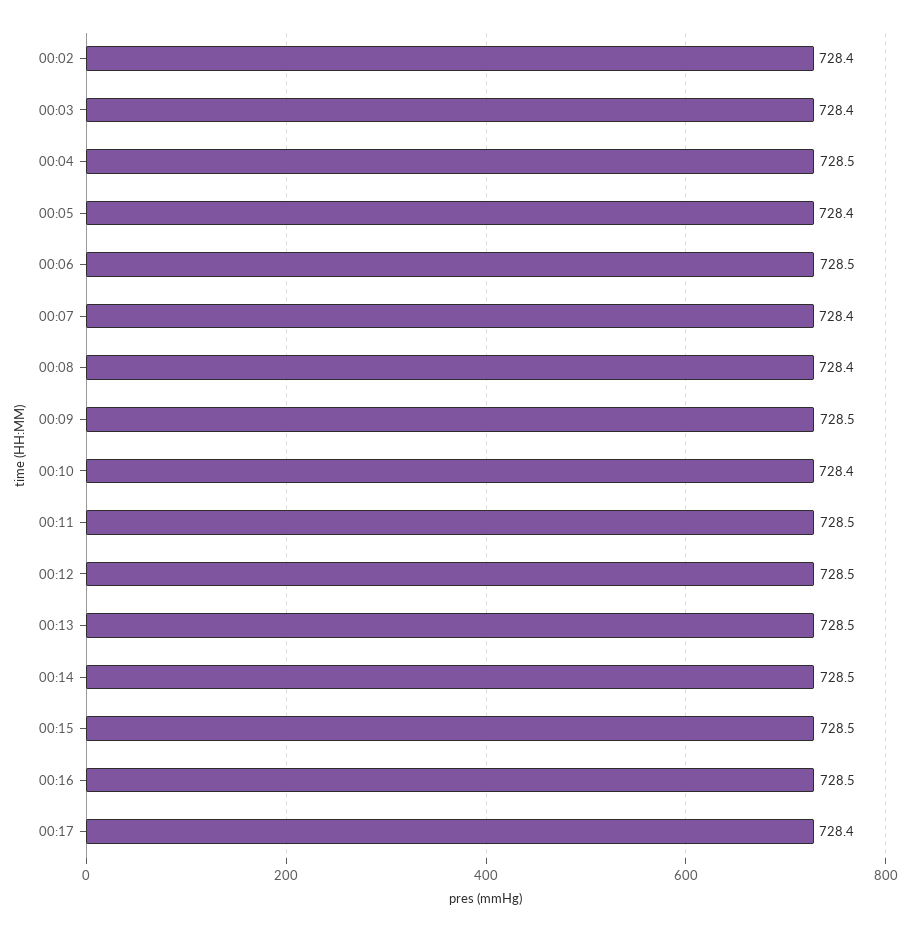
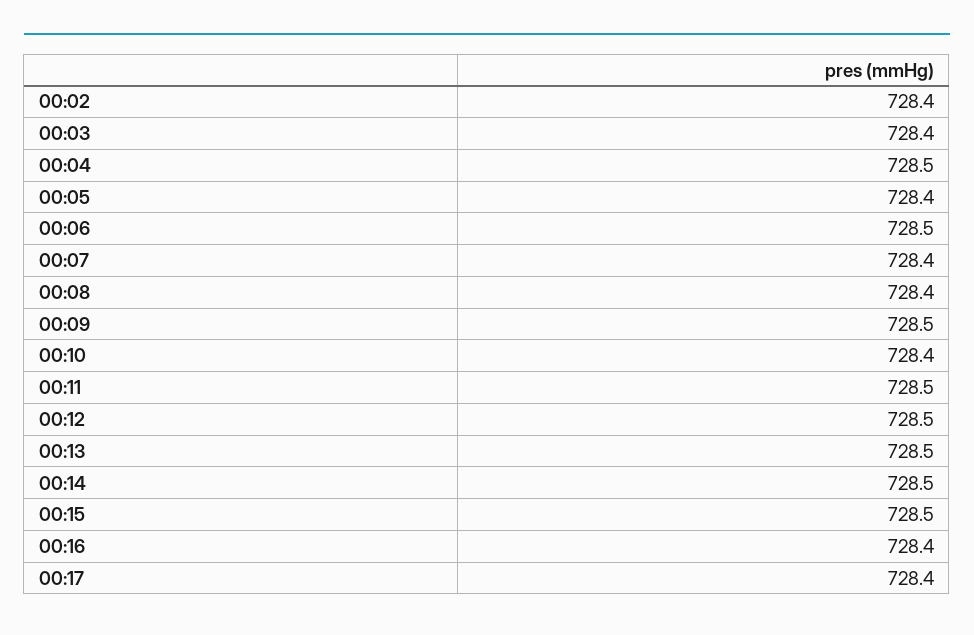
  {
    "00:02": 728.4,
    "00:03": 728.4,
    "00:04": 728.5,
    "00:05": 728.4,
    "00:06": 728.5,
    "00:07": 728.4,
    "00:08": 728.4,
    "00:09": 728.5,
    "00:10": 728.4,
    "00:11": 728.5,
    "00:12": 728.5,
    "00:13": 728.5,
    "00:14": 728.5,
    "00:15": 728.5,
-   "00:16": 728.5,
+   "00:16": 728.4,
    "00:17": 728.4
  }

